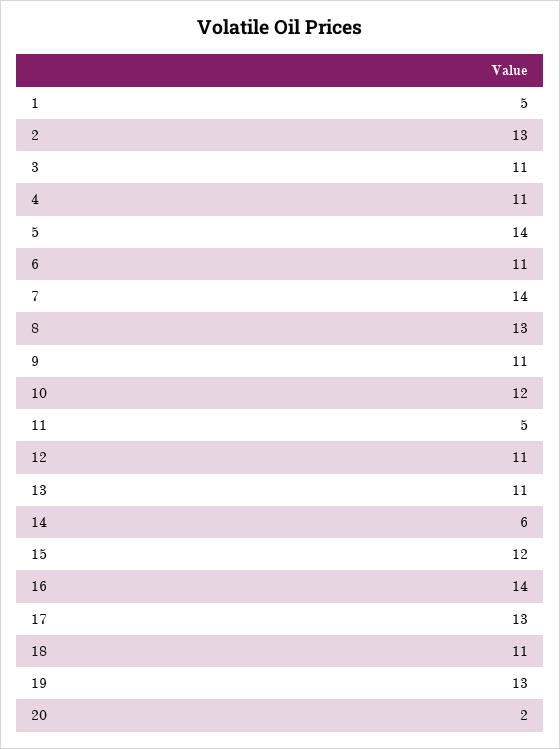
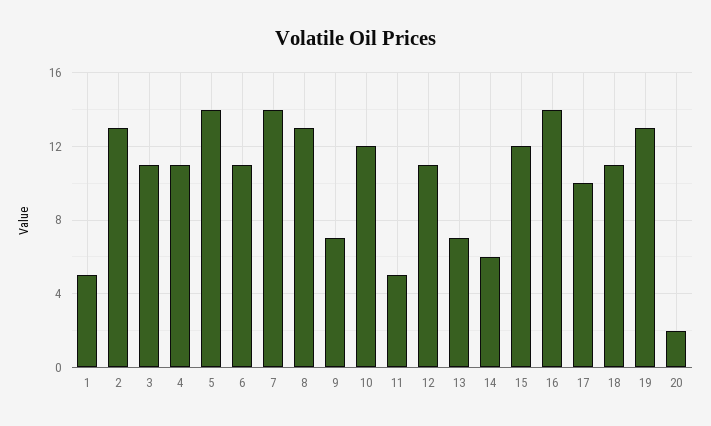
  {
    "1": 5,
    "2": 13,
    "3": 11,
    "4": 11,
    "5": 14,
    "6": 11,
    "7": 14,
    "8": 13,
-   "9": 11,
+   "9": 7,
    "10": 12,
    "11": 5,
    "12": 11,
-   "13": 11,
+   "13": 7,
    "14": 6,
    "15": 12,
    "16": 14,
-   "17": 13,
+   "17": 10,
    "18": 11,
    "19": 13,
    "20": 2
  }

